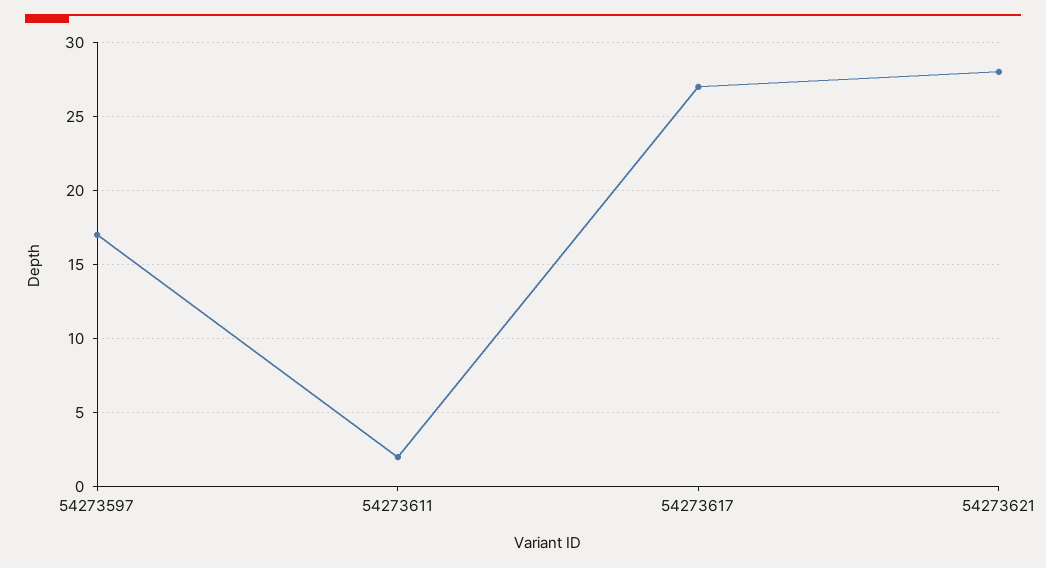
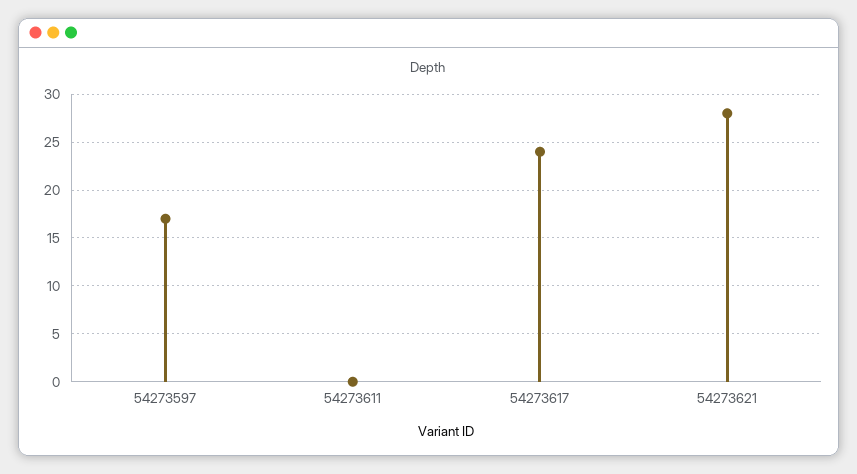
  {
    "54273597": 17,
-   "54273611": 2,
+   "54273611": 0,
-   "54273617": 27,
+   "54273617": 24,
    "54273621": 28
  }

